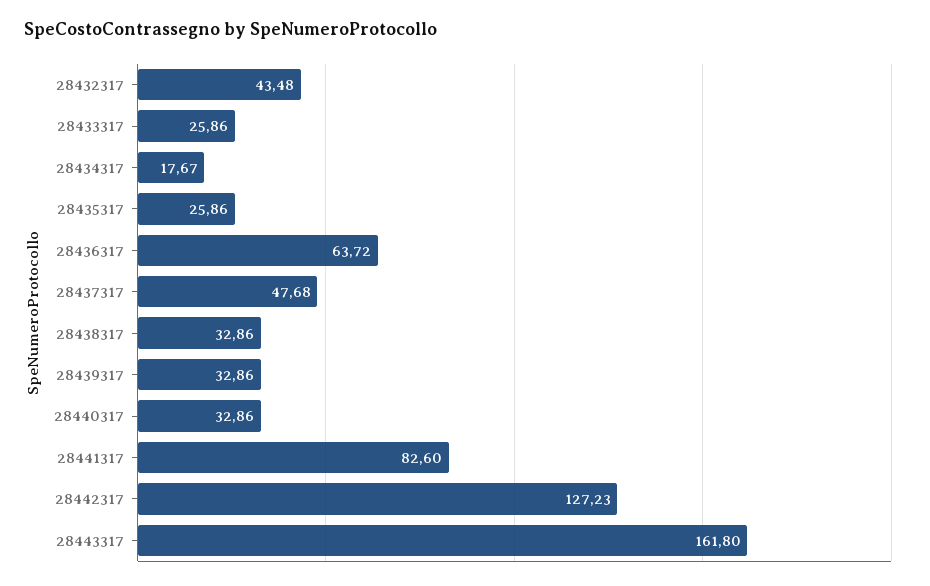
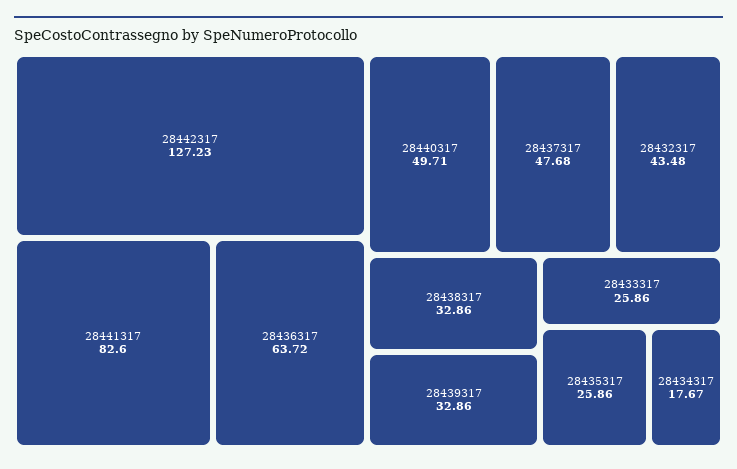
  {
    "28432317": 43.48,
    "28433317": 25.86,
    "28434317": 17.67,
    "28435317": 25.86,
    "28436317": 63.72,
    "28437317": 47.68,
    "28438317": 32.86,
    "28439317": 32.86,
-   "28440317": 32.86,
+   "28440317": 49.71,
    "28441317": 82.6,
-   "28442317": 127.23,
+   "28442317": 127.23
-   "28443317": 161.8
  }

